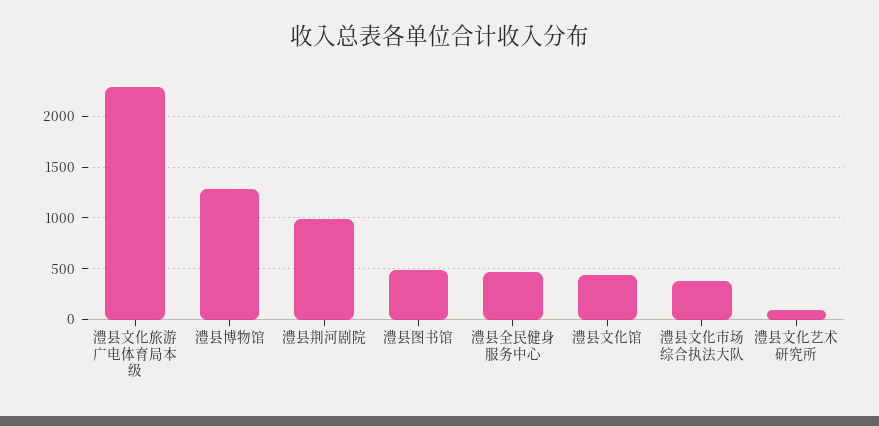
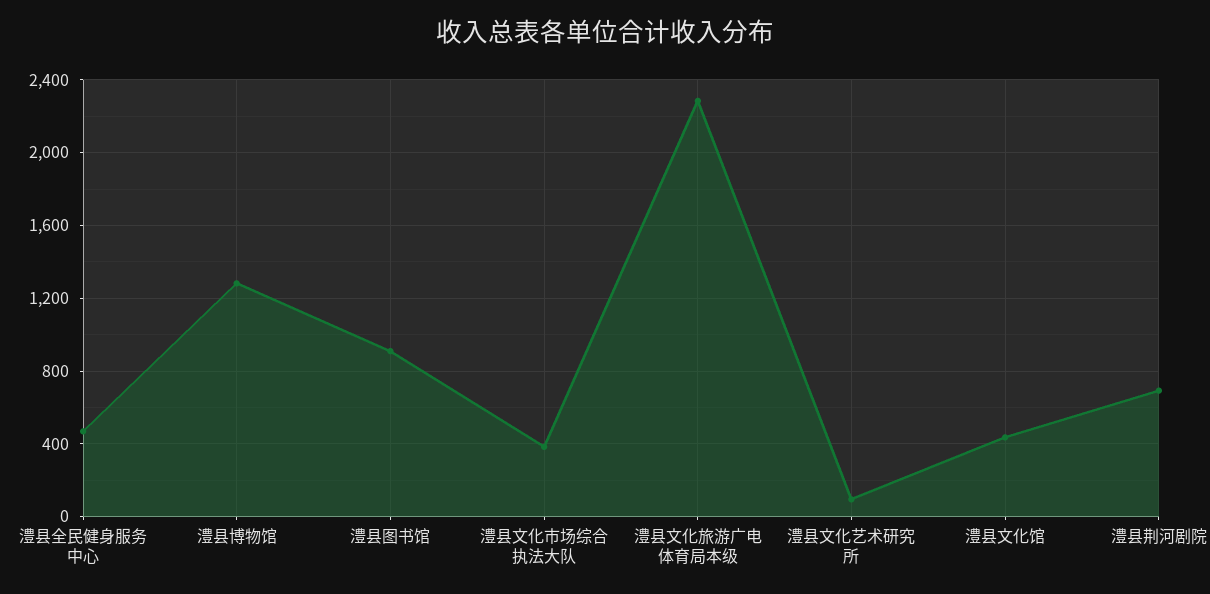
  {
    "澧县文化旅游广电体育局本级": 2300,
    "澧县博物馆": 1300,
-   "澧县荆河剧院": 1000,
+   "澧县荆河剧院": 700,
-   "澧县图书馆": 500,
+   "澧县图书馆": 900,
    "澧县全民健身服务中心": 450,
    "澧县文化馆": 450,
    "澧县文化市场综合执法大队": 400,
    "澧县文化艺术研究所": 100
  }

